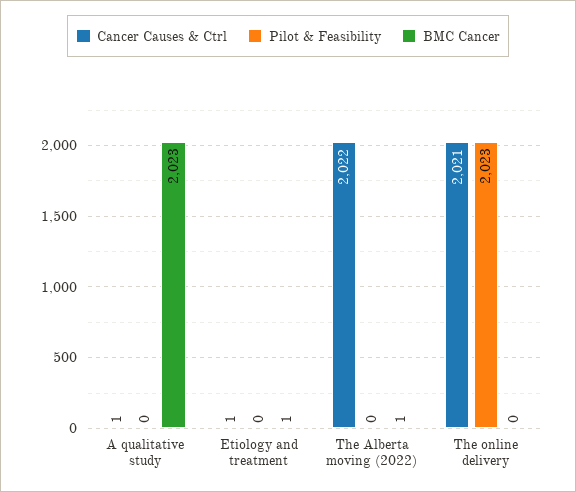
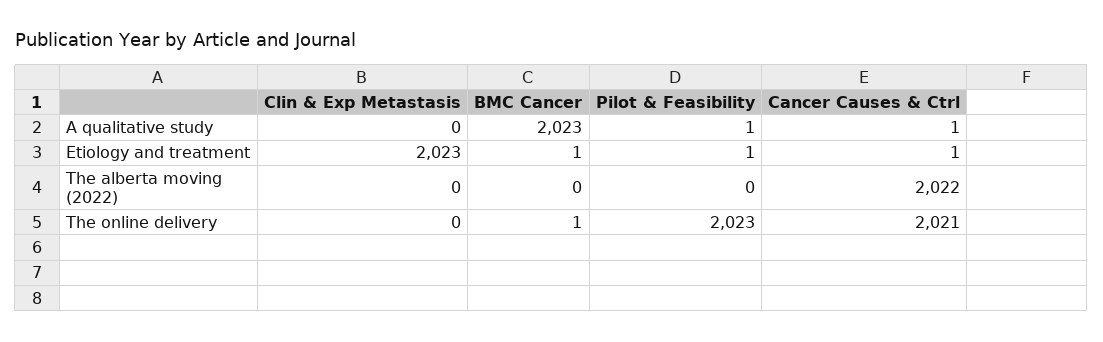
  {
    "Cancer Causes & Ctrl": {
      "A qualitative study": 1,
      "Etiology and treatment": 1,
      "The Alberta moving (2022)": 2022,
      "The online delivery": 2021
    },
    "Pilot & Feasibility": {
-     "A qualitative study": 0,
+     "A qualitative study": 1,
-     "Etiology and treatment": 0,
+     "Etiology and treatment": 1,
      "The Alberta moving (2022)": 0,
      "The online delivery": 2023
    },
    "BMC Cancer": {
      "A qualitative study": 2023,
      "Etiology and treatment": 1,
-     "The Alberta moving (2022)": 1,
+     "The Alberta moving (2022)": 0,
-     "The online delivery": 0
+     "The online delivery": 1
-   }
+   },
+   "Clin & Exp Metastasis": {
+     "A qualitative study": 0,
+     "Etiology and treatment": 2023,
+     "The Alberta moving (2022)": 0,
+     "The online delivery": 0
+   }
  }

